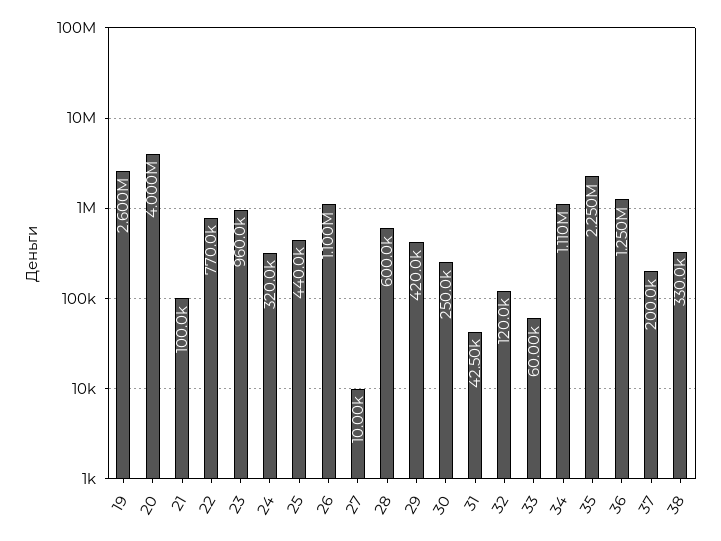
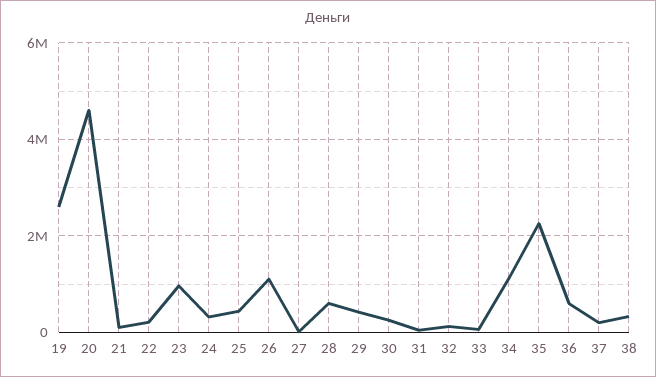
  {
    "19": 2600000,
-   "20": 4000000,
+   "20": 4600000,
    "21": 100000,
-   "22": 770000,
+   "22": 200000,
    "23": 960000,
    "24": 320000,
    "25": 440000,
    "26": 1100000,
    "27": 10000,
    "28": 600000,
    "29": 420000,
    "30": 250000,
    "31": 42500,
    "32": 120000,
    "33": 60000,
    "34": 1110000,
    "35": 2250000,
-   "36": 1250000,
+   "36": 600000,
    "37": 200000,
    "38": 330000
  }

